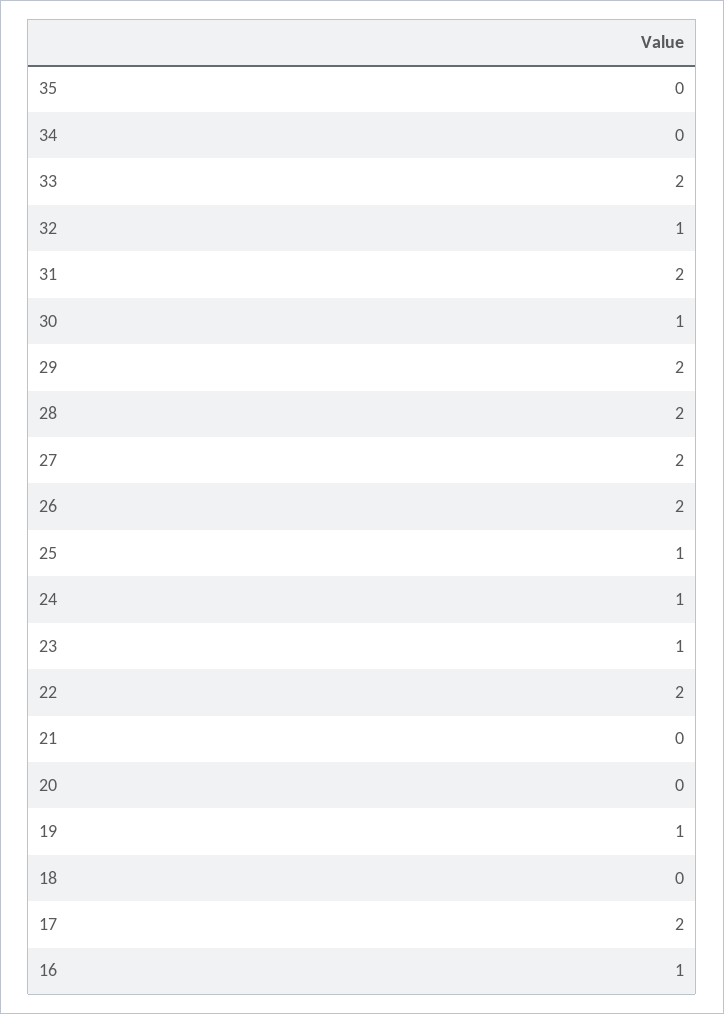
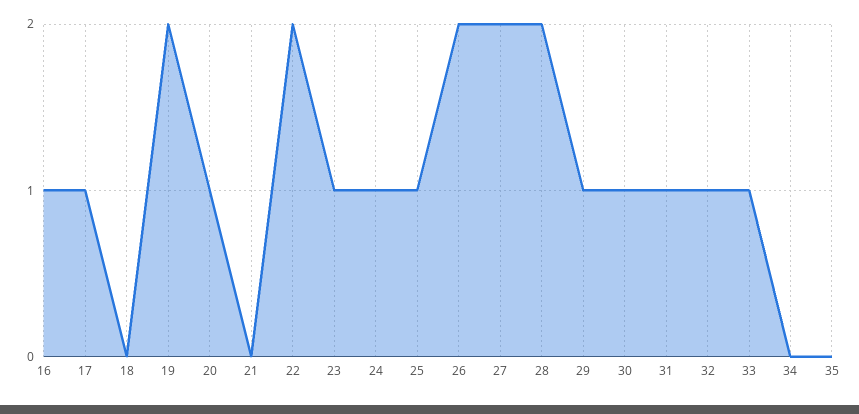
  {
    "35": 0,
    "34": 0,
-   "33": 2,
+   "33": 1,
    "32": 1,
-   "31": 2,
+   "31": 1,
    "30": 1,
-   "29": 2,
+   "29": 1,
    "28": 2,
    "27": 2,
    "26": 2,
    "25": 1,
    "24": 1,
    "23": 1,
    "22": 2,
    "21": 0,
-   "20": 0,
+   "20": 1,
-   "19": 1,
+   "19": 2,
    "18": 0,
-   "17": 2,
+   "17": 1,
    "16": 1
  }

